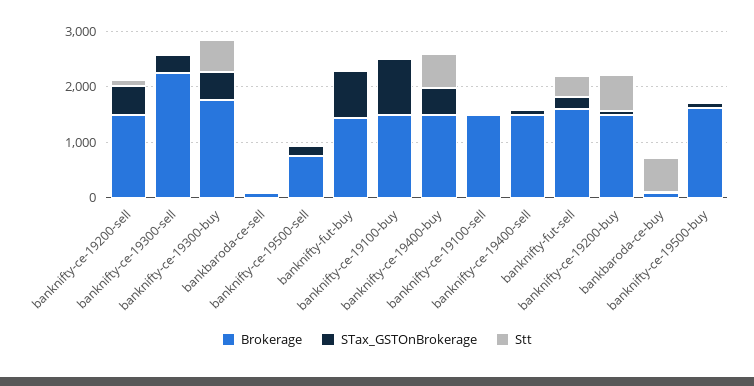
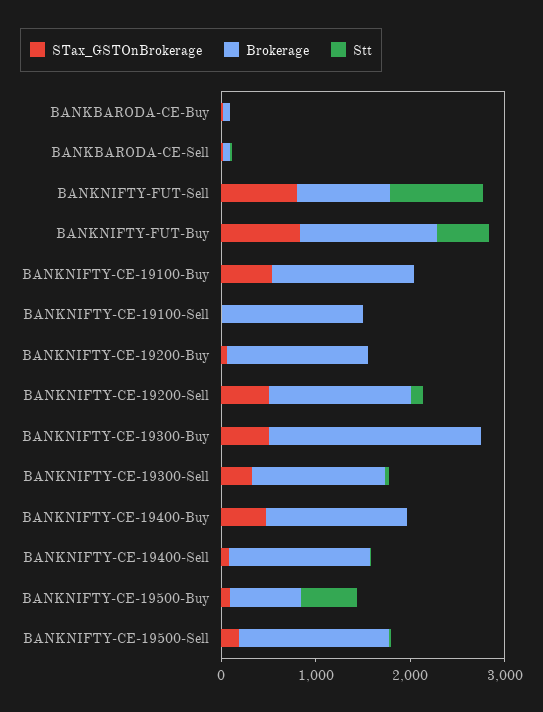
  {
    "Brokerage": {
      "banknifty-ce-19200-sell": 1600,
-     "banknifty-ce-19300-sell": 2200,
+     "banknifty-ce-19300-sell": 1400,
-     "banknifty-ce-19300-buy": 1800,
+     "banknifty-ce-19300-buy": 2200,
      "bankbaroda-ce-sell": 0,
-     "banknifty-ce-19500-sell": 800,
+     "banknifty-ce-19500-sell": 1600,
      "banknifty-fut-buy": 1400,
      "banknifty-ce-19100-buy": 1600,
      "banknifty-ce-19400-buy": 1600,
      "banknifty-ce-19100-sell": 1600,
      "banknifty-ce-19400-sell": 1600,
-     "banknifty-fut-sell": 1600,
+     "banknifty-fut-sell": 1000,
      "banknifty-ce-19200-buy": 1600,
      "bankbaroda-ce-buy": 0,
-     "banknifty-ce-19500-buy": 1600
+     "banknifty-ce-19500-buy": 800
    },
    "STax_GSTOnBrokerage": {
      "banknifty-ce-19200-sell": 600,
      "banknifty-ce-19300-sell": 400,
      "banknifty-ce-19300-buy": 600,
      "bankbaroda-ce-sell": 0,
      "banknifty-ce-19500-sell": 200,
      "banknifty-fut-buy": 800,
-     "banknifty-ce-19100-buy": 1000,
+     "banknifty-ce-19100-buy": 600,
      "banknifty-ce-19400-buy": 400,
      "banknifty-ce-19100-sell": 0,
      "banknifty-ce-19400-sell": 0,
-     "banknifty-fut-sell": 200,
+     "banknifty-fut-sell": 800,
      "banknifty-ce-19200-buy": 0,
      "bankbaroda-ce-buy": 0,
      "banknifty-ce-19500-buy": 0
    },
    "Stt": {
      "banknifty-ce-19200-sell": 200,
      "banknifty-ce-19300-sell": 0,
-     "banknifty-ce-19300-buy": 600,
+     "banknifty-ce-19300-buy": 0,
      "bankbaroda-ce-sell": 0,
      "banknifty-ce-19500-sell": 0,
-     "banknifty-fut-buy": 0,
+     "banknifty-fut-buy": 600,
      "banknifty-ce-19100-buy": 0,
-     "banknifty-ce-19400-buy": 600,
+     "banknifty-ce-19400-buy": 0,
      "banknifty-ce-19100-sell": 0,
      "banknifty-ce-19400-sell": 0,
-     "banknifty-fut-sell": 400,
+     "banknifty-fut-sell": 1000,
-     "banknifty-ce-19200-buy": 600,
+     "banknifty-ce-19200-buy": 0,
-     "bankbaroda-ce-buy": 600,
+     "bankbaroda-ce-buy": 0,
-     "banknifty-ce-19500-buy": 0
+     "banknifty-ce-19500-buy": 600
    }
  }

